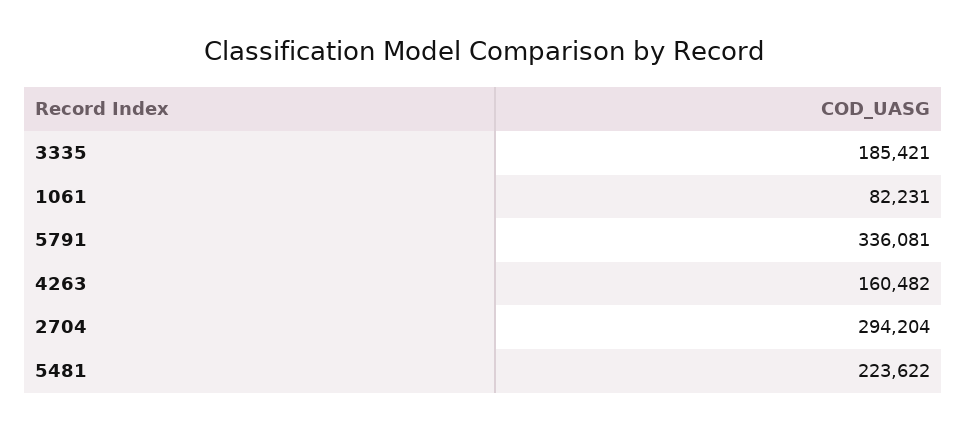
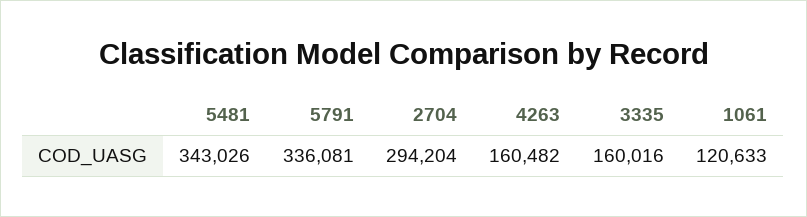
  {
-   "3335": 185421,
+   "3335": 160016,
-   "1061": 82231,
+   "1061": 120633,
    "5791": 336081,
    "4263": 160482,
    "2704": 294204,
-   "5481": 223622
+   "5481": 343026
  }

